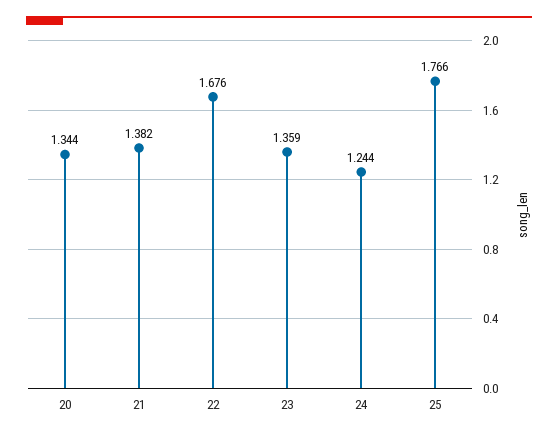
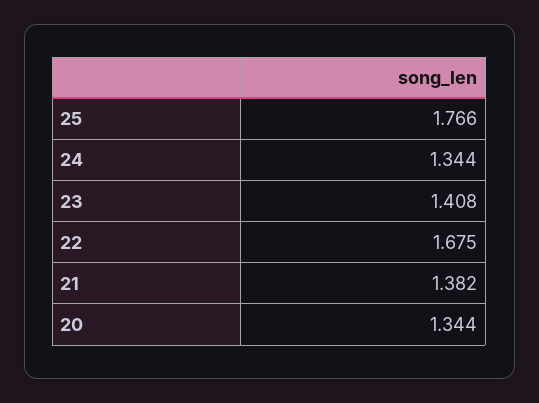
  {
    "20": 1.344,
    "21": 1.382,
-   "22": 1.676,
+   "22": 1.675,
-   "23": 1.359,
+   "23": 1.408,
-   "24": 1.244,
+   "24": 1.344,
    "25": 1.766
  }

